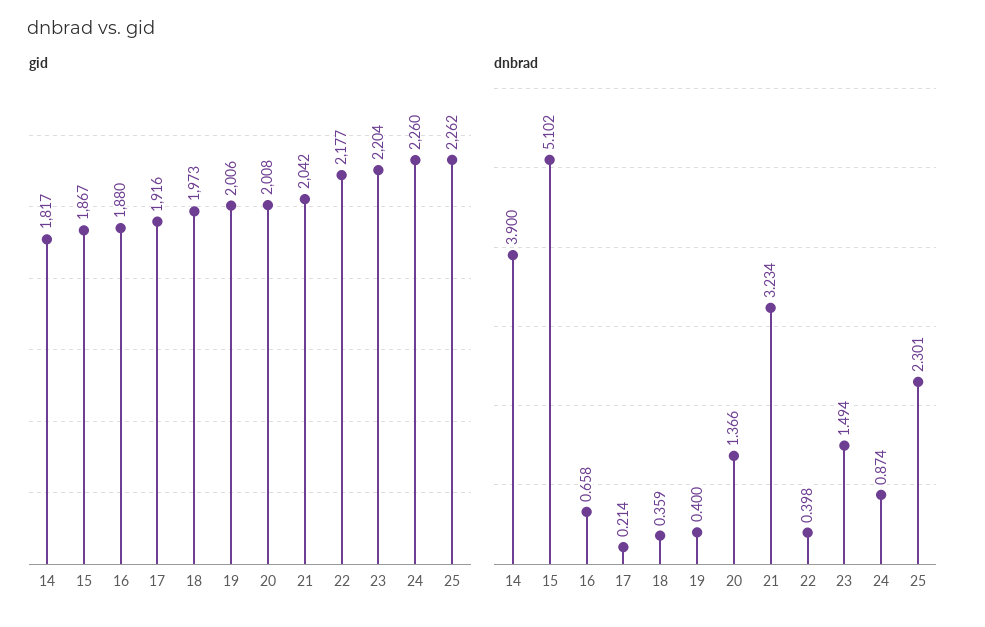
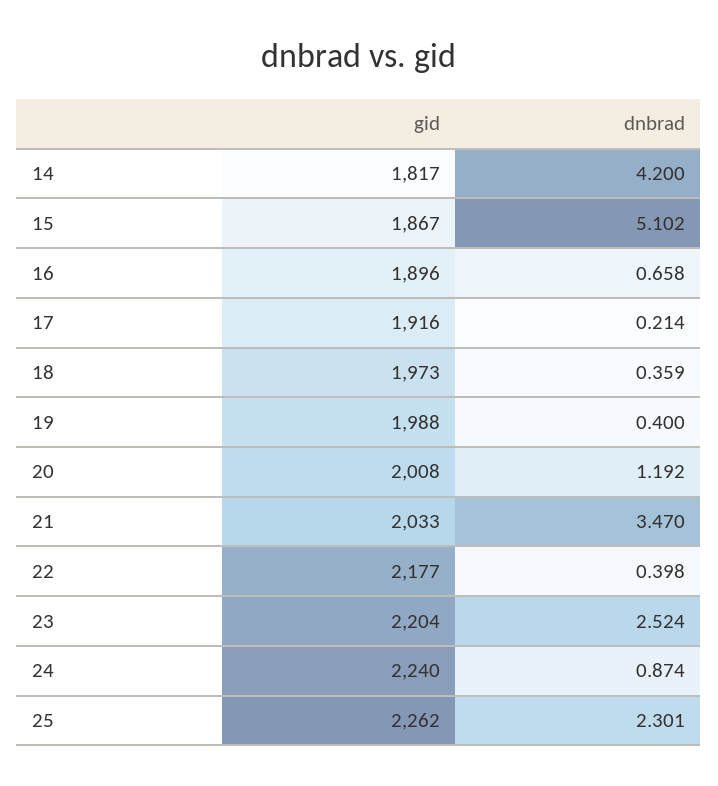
  {
    "gid": {
      "14": 1817,
      "15": 1867,
-     "16": 1880,
+     "16": 1896,
      "17": 1916,
      "18": 1973,
-     "19": 2006,
+     "19": 1988,
      "20": 2008,
-     "21": 2042,
+     "21": 2033,
      "22": 2177,
      "23": 2204,
-     "24": 2260,
+     "24": 2240,
      "25": 2262
    },
    "dnbrad": {
-     "14": 3.9,
+     "14": 4.2,
      "15": 5.102,
      "16": 0.658,
      "17": 0.214,
      "18": 0.359,
      "19": 0.4,
-     "20": 1.366,
+     "20": 1.192,
-     "21": 3.234,
+     "21": 3.47,
      "22": 0.398,
-     "23": 1.494,
+     "23": 2.524,
      "24": 0.874,
      "25": 2.301
    }
  }

